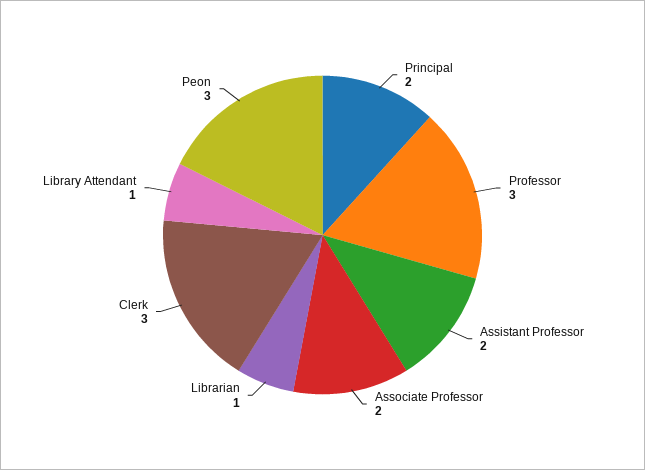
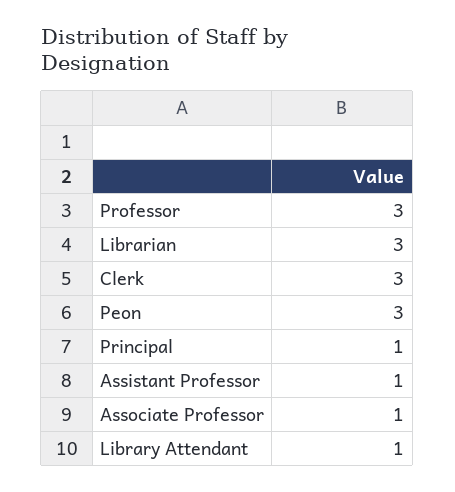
  {
-   "Principal": 2,
+   "Principal": 1,
    "Professor": 3,
-   "Assistant Professor": 2,
+   "Assistant Professor": 1,
-   "Associate Professor": 2,
+   "Associate Professor": 1,
-   "Librarian": 1,
+   "Librarian": 3,
    "Clerk": 3,
    "Library Attendant": 1,
    "Peon": 3
  }

